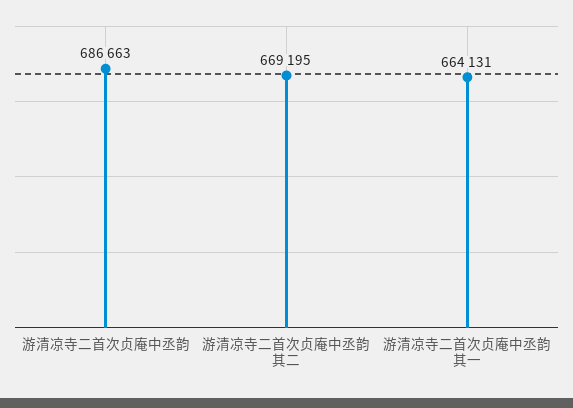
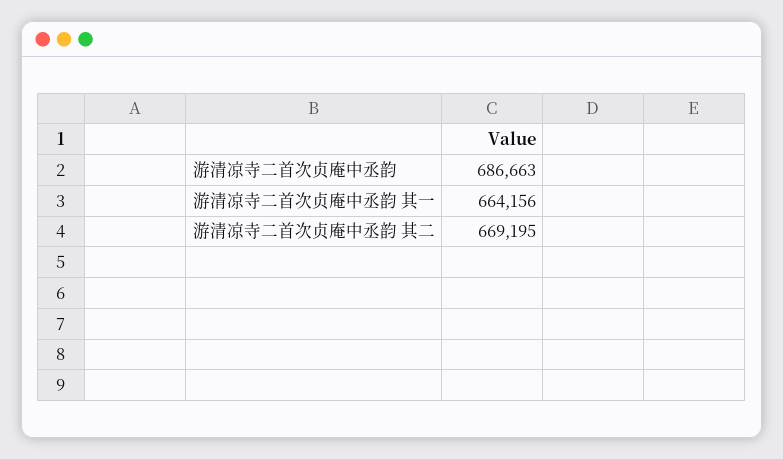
  {
    "游清凉寺二首次贞庵中丞韵": 686663,
    "游清凉寺二首次贞庵中丞韵 其二": 669195,
-   "游清凉寺二首次贞庵中丞韵 其一": 664131
+   "游清凉寺二首次贞庵中丞韵 其一": 664156
  }

